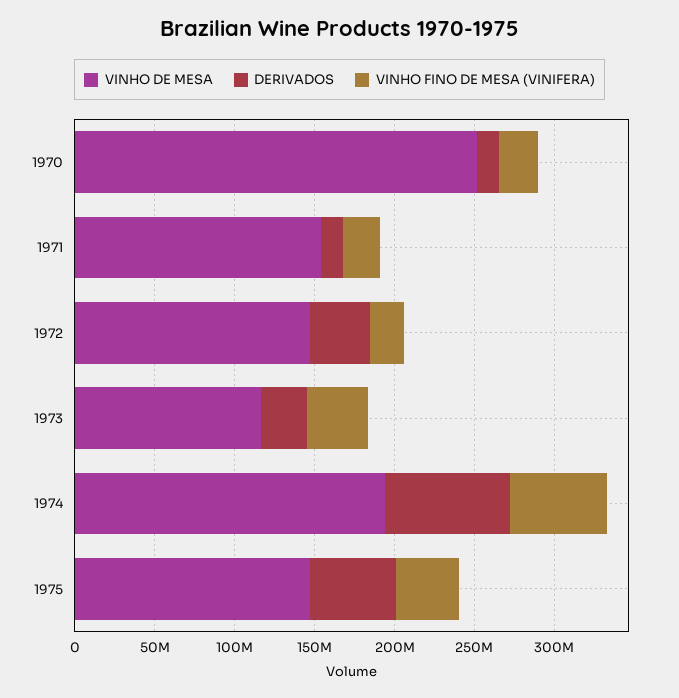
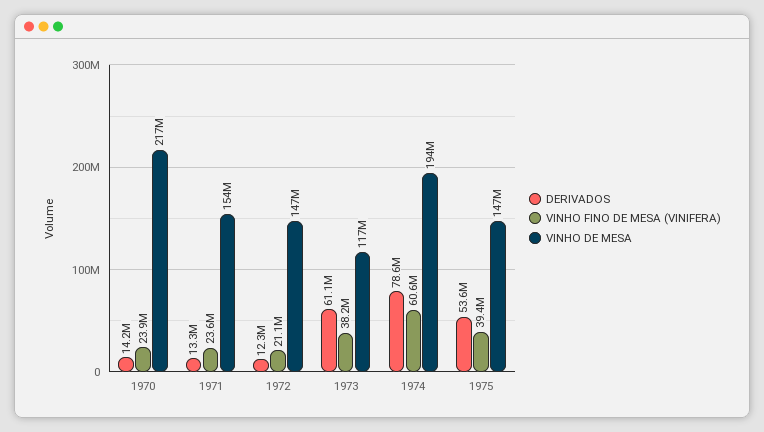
  {
    "VINHO DE MESA": {
-     "1970": 250000000,
+     "1970": 217000000,
      "1971": 154000000,
      "1972": 147000000,
      "1973": 117000000,
      "1974": 194000000,
      "1975": 147000000
    },
    "DERIVADOS": {
      "1970": 14200000,
      "1971": 13300000,
-     "1972": 40000000,
+     "1972": 12300000,
-     "1973": 30000000,
+     "1973": 61100000,
      "1974": 78600000,
      "1975": 53600000
    },
    "VINHO FINO DE MESA (VINIFERA)": {
      "1970": 23900000,
      "1971": 23600000,
      "1972": 21100000,
      "1973": 38200000,
      "1974": 60600000,
      "1975": 39400000
    }
  }

